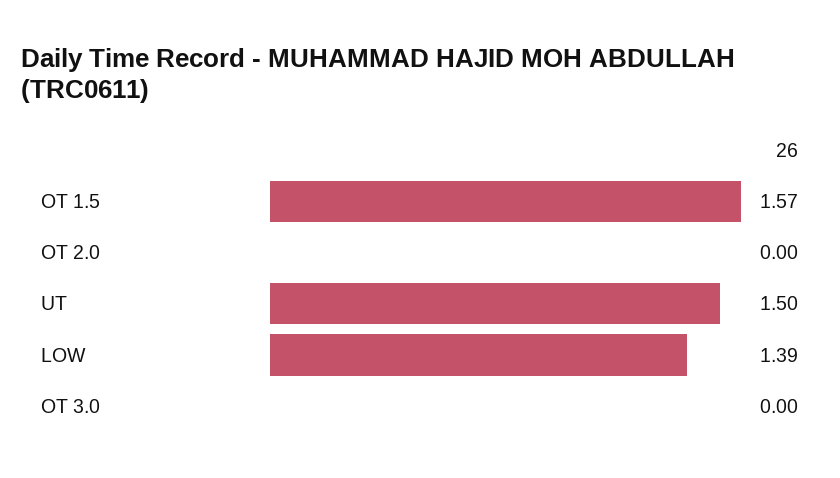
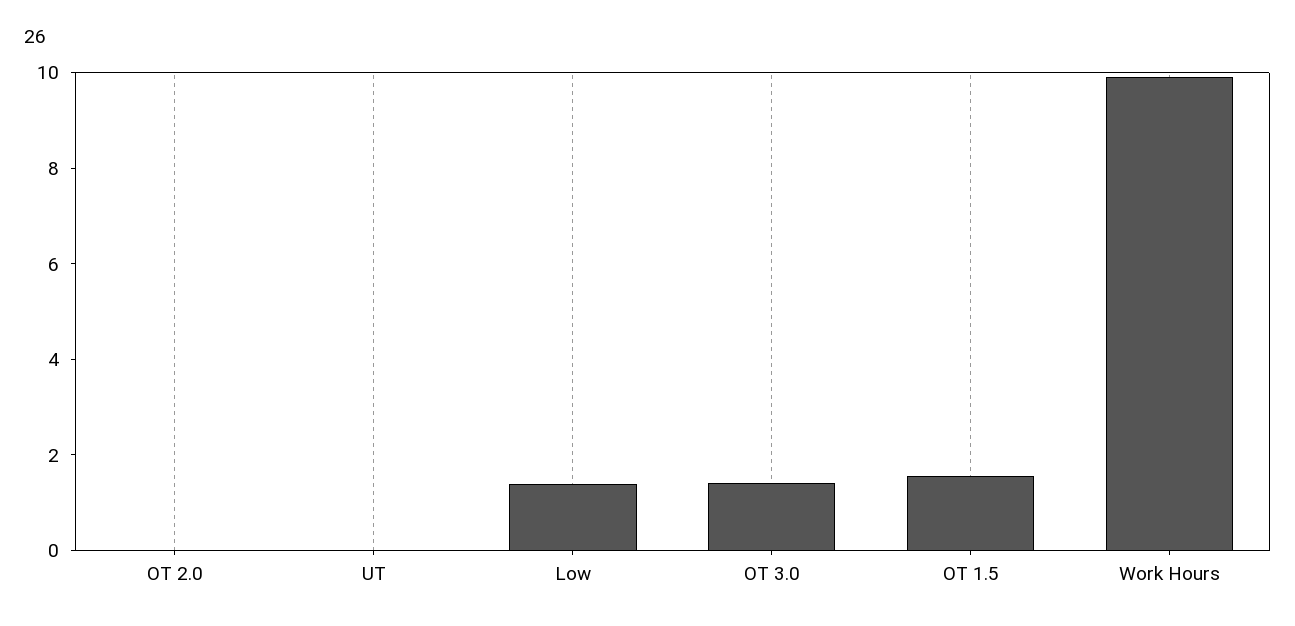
  {
    "OT 1.5": 1.57,
    "OT 2.0": 0,
-   "UT": 1.5,
+   "UT": 0,
    "LOW": 1.39,
-   "OT 3.0": 0
+   "OT 3.0": 1.5,
+   "Work Hours": 10
  }

